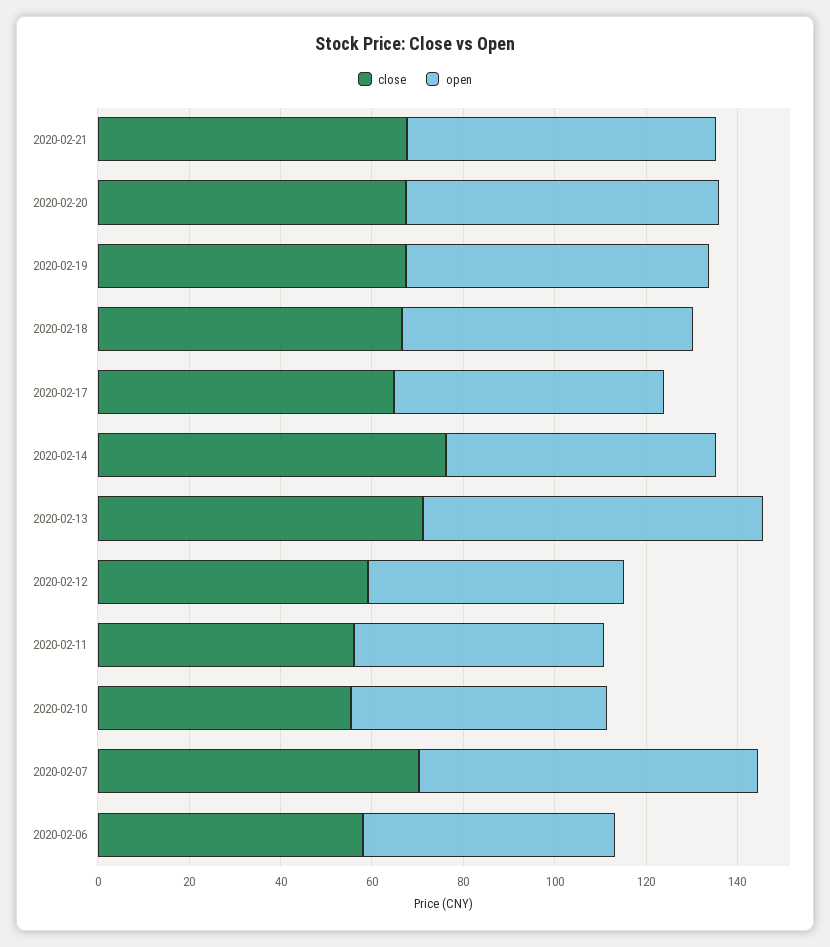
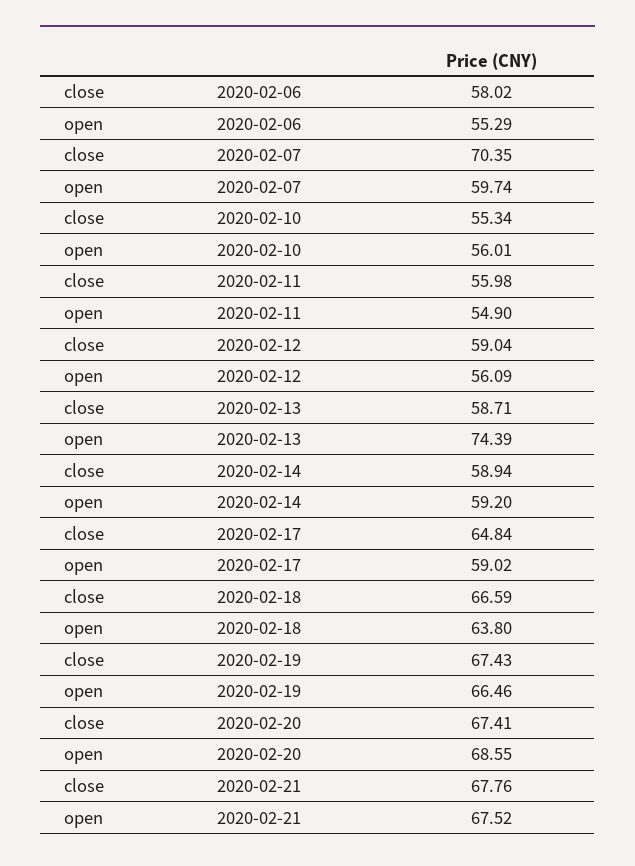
  {
    "close": {
      "2020-02-21": 67.76,
      "2020-02-20": 67.41,
      "2020-02-19": 67.43,
      "2020-02-18": 66.59,
      "2020-02-17": 64.84,
-     "2020-02-14": 75,
+     "2020-02-14": 58.94,
-     "2020-02-13": 70,
+     "2020-02-13": 58.71,
      "2020-02-12": 59.04,
      "2020-02-11": 55.98,
      "2020-02-10": 55.34,
      "2020-02-07": 70.35,
      "2020-02-06": 58.02
    },
    "open": {
      "2020-02-21": 67.52,
      "2020-02-20": 68.55,
      "2020-02-19": 66.46,
      "2020-02-18": 63.8,
      "2020-02-17": 59.02,
      "2020-02-14": 59.2,
      "2020-02-13": 74.39,
      "2020-02-12": 56.09,
      "2020-02-11": 54.9,
      "2020-02-10": 56.01,
-     "2020-02-07": 75,
+     "2020-02-07": 59.74,
      "2020-02-06": 55.29
    }
  }

